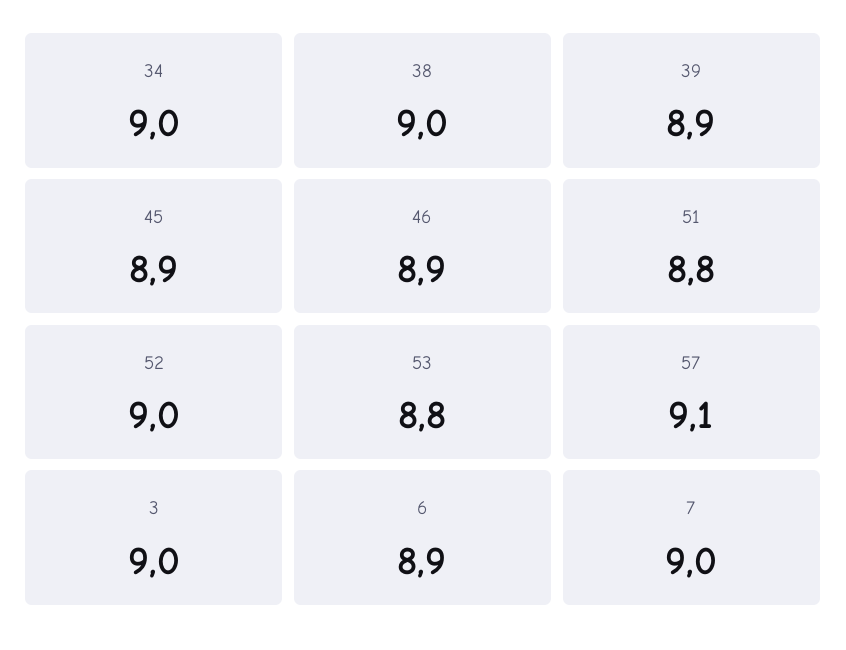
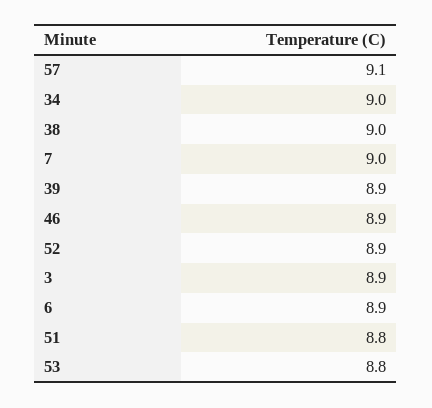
  {
    "34": 9,
    "38": 9,
    "39": 8.9,
-   "45": 8.9,
    "46": 8.9,
    "51": 8.8,
-   "52": 9,
+   "52": 8.9,
    "53": 8.8,
    "57": 9.1,
-   "3": 9,
+   "3": 8.9,
    "6": 8.9,
    "7": 9
  }

